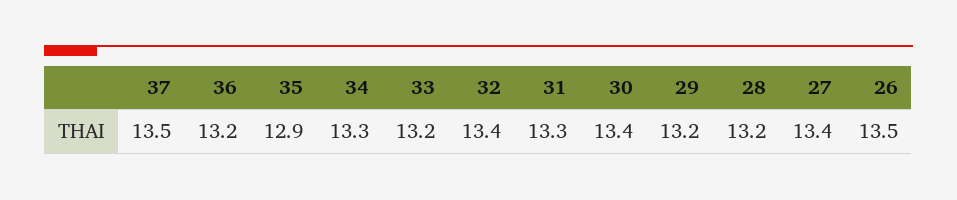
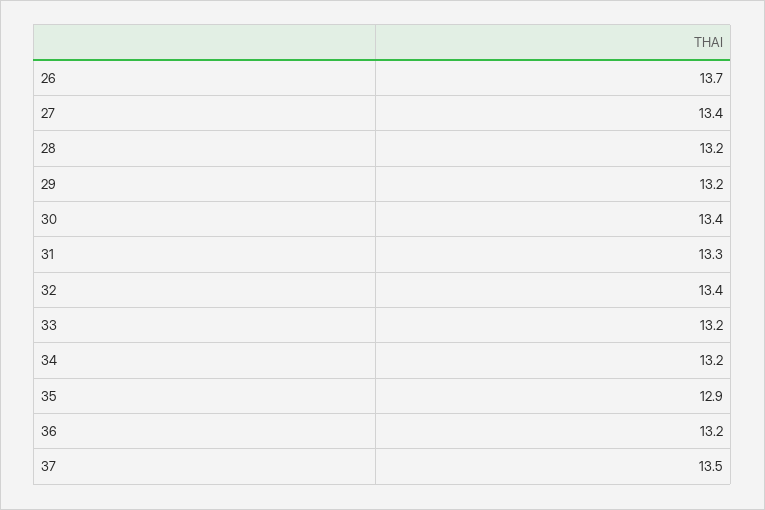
  {
    "37": 13.5,
    "36": 13.2,
    "35": 12.9,
-   "34": 13.3,
+   "34": 13.2,
    "33": 13.2,
    "32": 13.4,
    "31": 13.3,
    "30": 13.4,
    "29": 13.2,
    "28": 13.2,
    "27": 13.4,
-   "26": 13.5
+   "26": 13.7
  }

